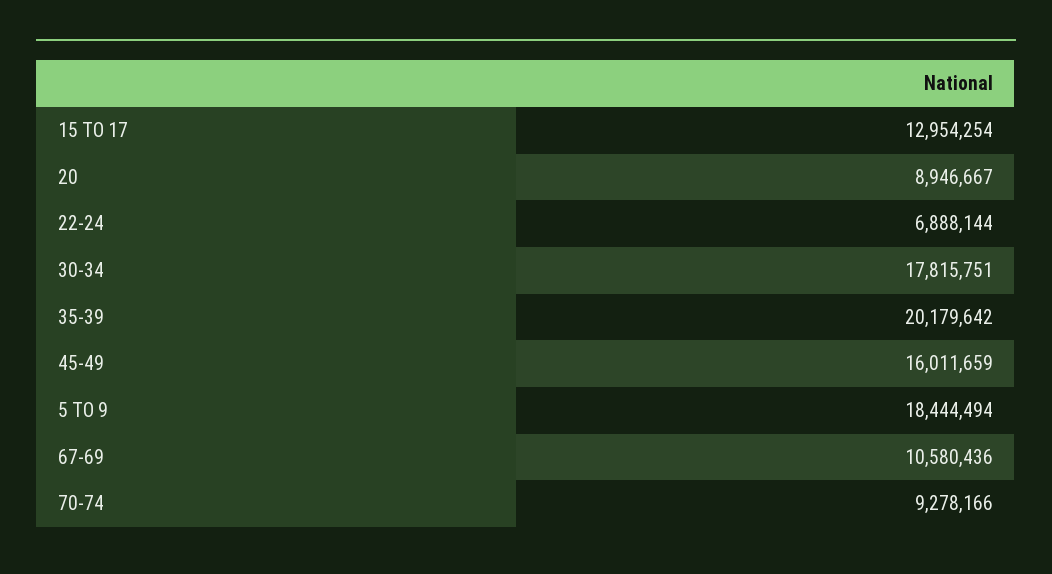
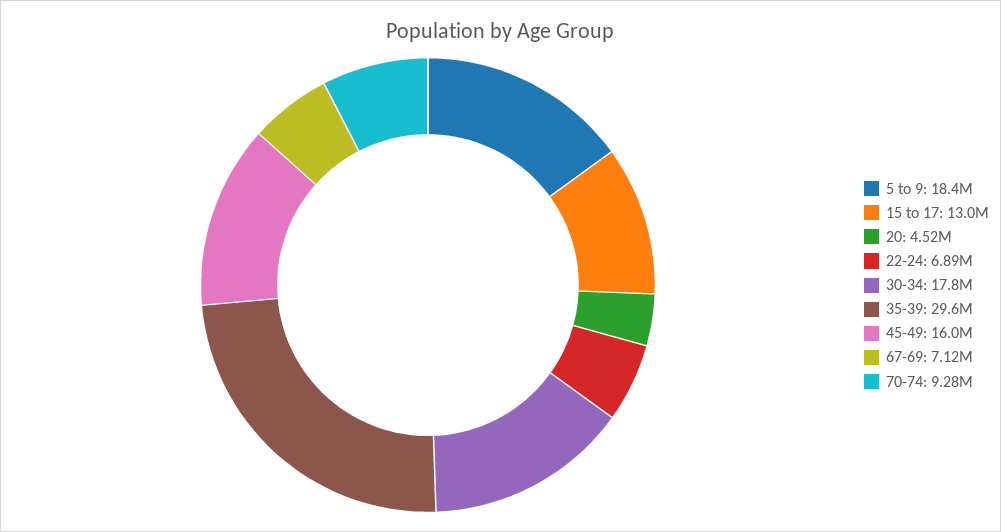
  {
    "15 TO 17": 12954254,
-   "20": 8946667,
+   "20": 4520000,
    "22-24": 6888144,
    "30-34": 17815751,
-   "35-39": 20179642,
+   "35-39": 29600000,
    "45-49": 16011659,
    "5 TO 9": 18444494,
-   "67-69": 10580436,
+   "67-69": 7120000,
    "70-74": 9278166
  }

